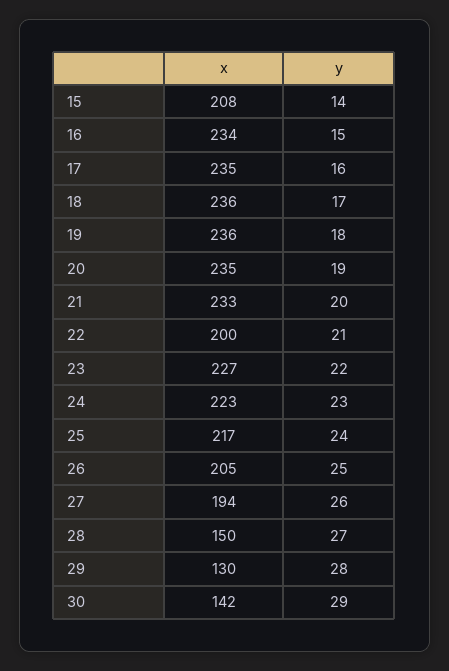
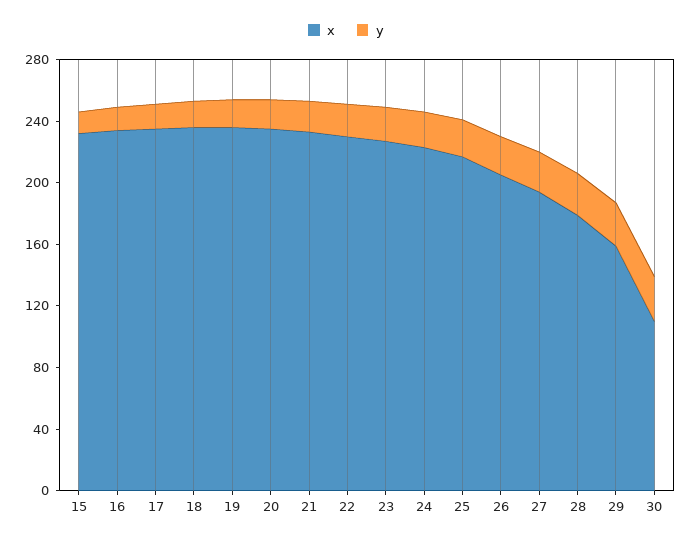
  {
    "x": {
-     "15": 208,
+     "15": 230,
      "16": 234,
      "17": 235,
      "18": 236,
      "19": 236,
      "20": 235,
      "21": 233,
-     "22": 200,
+     "22": 230,
      "23": 227,
      "24": 223,
      "25": 217,
      "26": 205,
      "27": 194,
-     "28": 150,
+     "28": 180,
-     "29": 130,
+     "29": 160,
-     "30": 142
+     "30": 110
    },
    "y": {
      "15": 14,
      "16": 15,
      "17": 16,
      "18": 17,
      "19": 18,
      "20": 19,
      "21": 20,
      "22": 21,
      "23": 22,
      "24": 23,
      "25": 24,
      "26": 25,
      "27": 26,
      "28": 27,
      "29": 28,
      "30": 29
    }
  }

